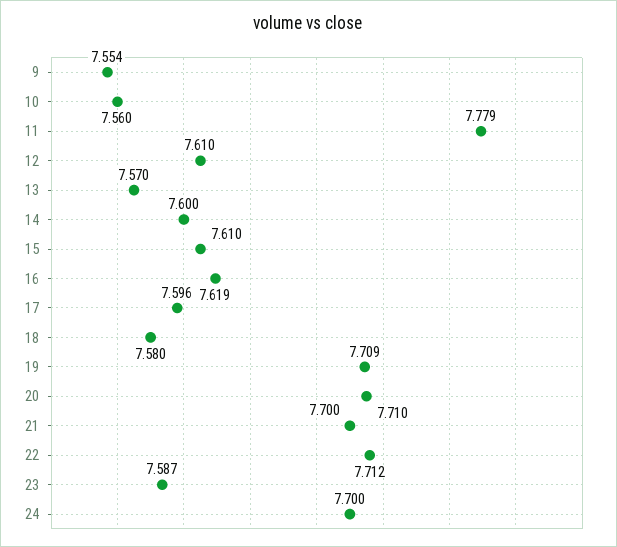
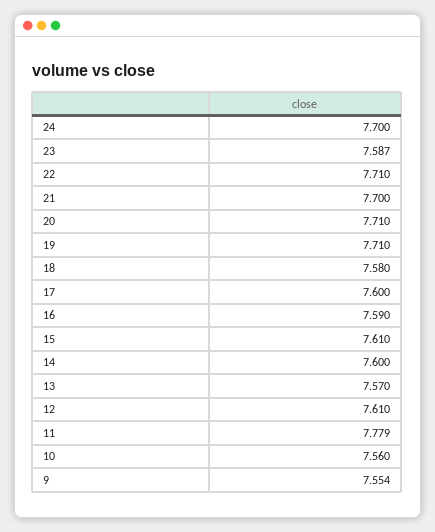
  {
    "9": 7.554,
    "10": 7.56,
    "11": 7.779,
    "12": 7.61,
    "13": 7.57,
    "14": 7.6,
    "15": 7.61,
-   "16": 7.619,
+   "16": 7.59,
-   "17": 7.596,
+   "17": 7.6,
    "18": 7.58,
-   "19": 7.709,
+   "19": 7.71,
    "20": 7.71,
    "21": 7.7,
-   "22": 7.712,
+   "22": 7.71,
    "23": 7.587,
    "24": 7.7
  }

